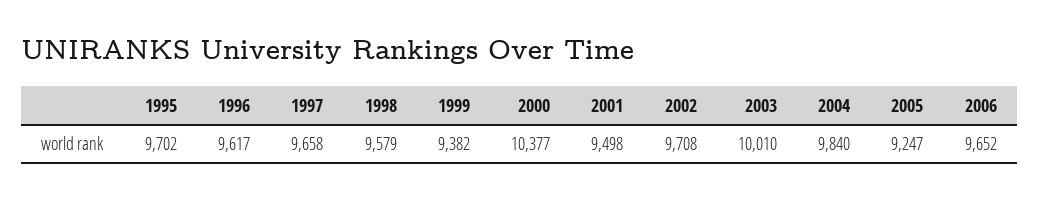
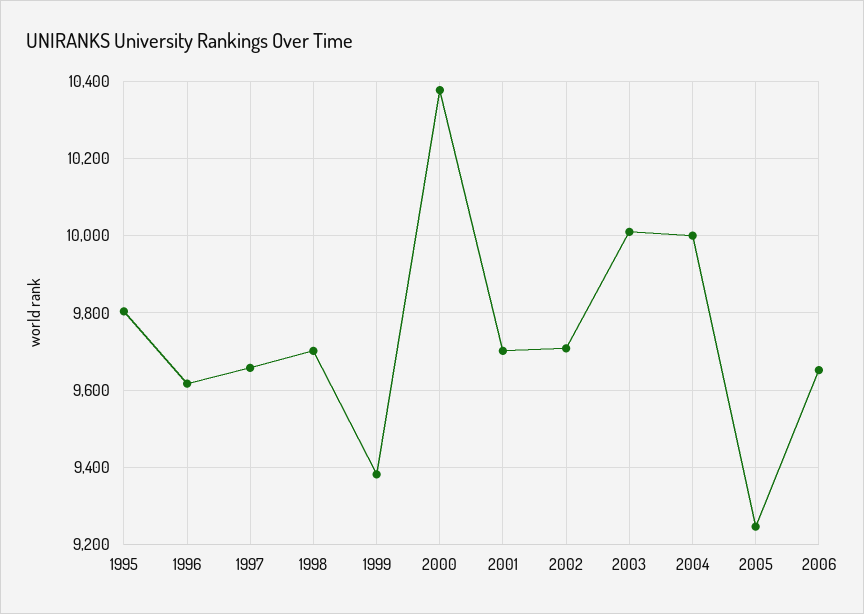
  {
-   "1995": 9702,
+   "1995": 9800,
    "1996": 9617,
    "1997": 9658,
-   "1998": 9579,
+   "1998": 9700,
    "1999": 9382,
    "2000": 10377,
-   "2001": 9498,
+   "2001": 9700,
    "2002": 9708,
    "2003": 10010,
-   "2004": 9840,
+   "2004": 10000,
    "2005": 9247,
    "2006": 9652
  }

